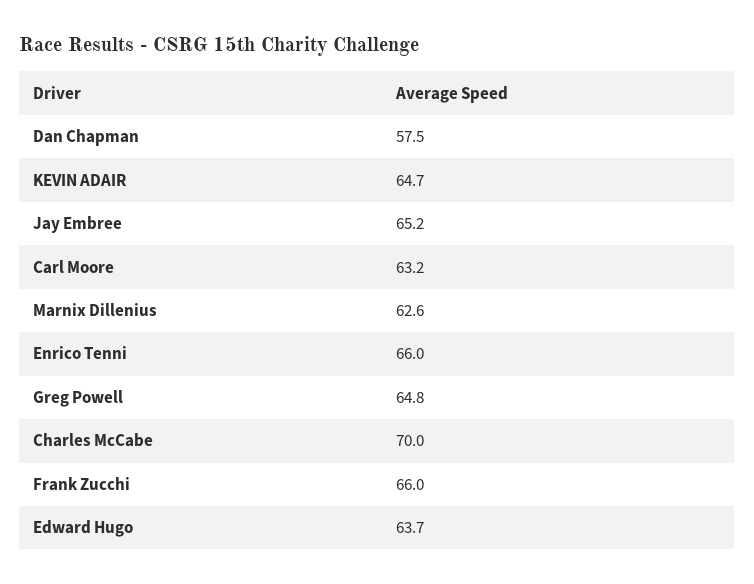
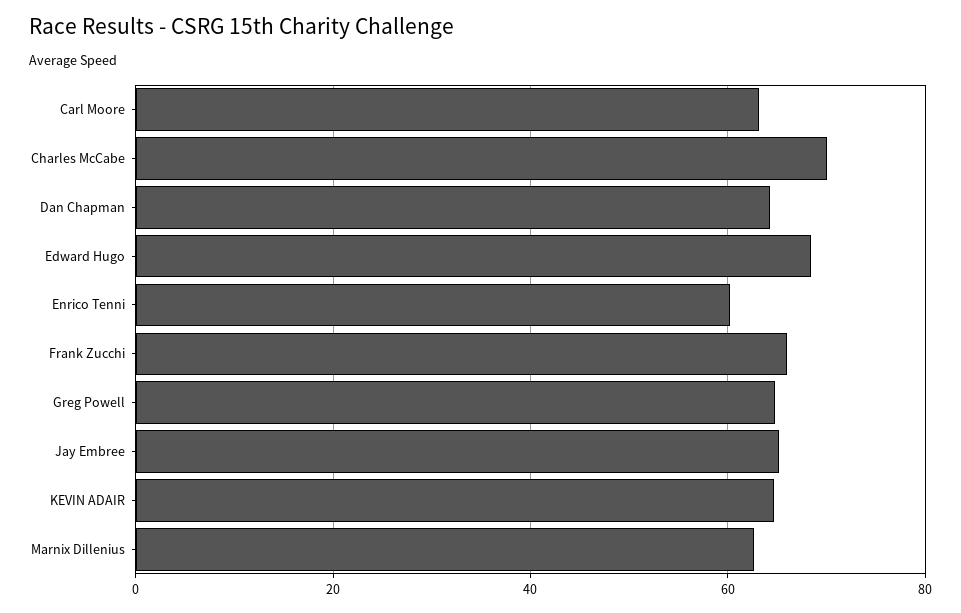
  {
-   "Dan Chapman": 57.5,
+   "Dan Chapman": 64,
    "KEVIN ADAIR": 64.7,
    "Jay Embree": 65.2,
    "Carl Moore": 63.2,
    "Marnix Dillenius": 62.6,
-   "Enrico Tenni": 66,
+   "Enrico Tenni": 60,
    "Greg Powell": 64.8,
    "Charles McCabe": 70,
    "Frank Zucchi": 66,
-   "Edward Hugo": 63.7
+   "Edward Hugo": 68
  }

